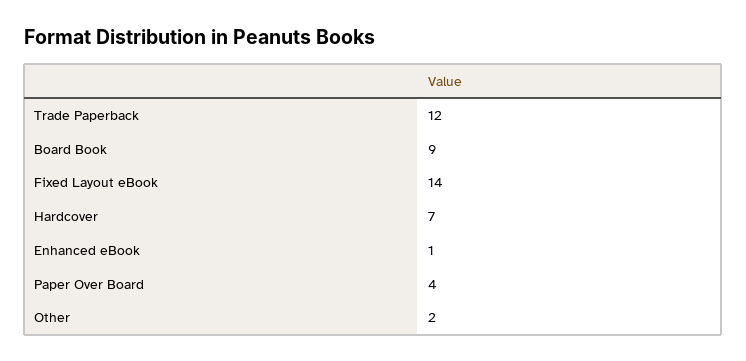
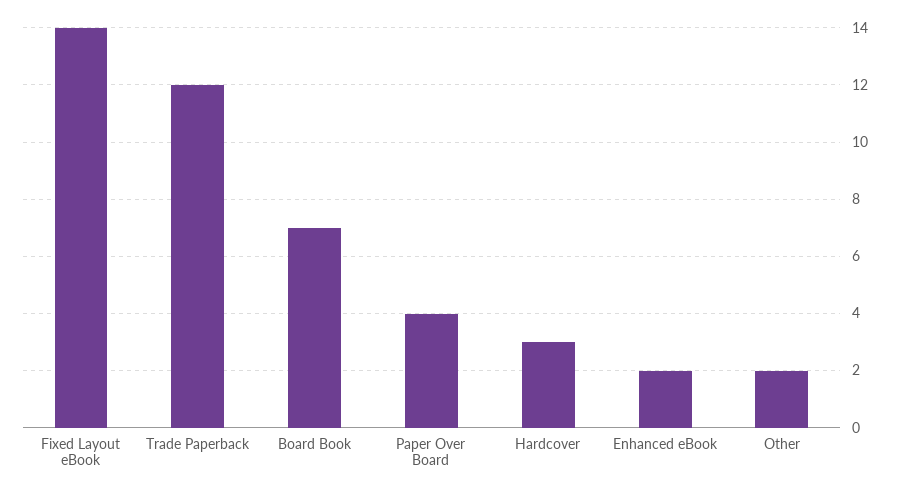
  {
    "Trade Paperback": 12,
-   "Board Book": 9,
+   "Board Book": 7,
    "Fixed Layout eBook": 14,
-   "Hardcover": 7,
+   "Hardcover": 3,
-   "Enhanced eBook": 1,
+   "Enhanced eBook": 2,
    "Paper Over Board": 4,
    "Other": 2
  }

